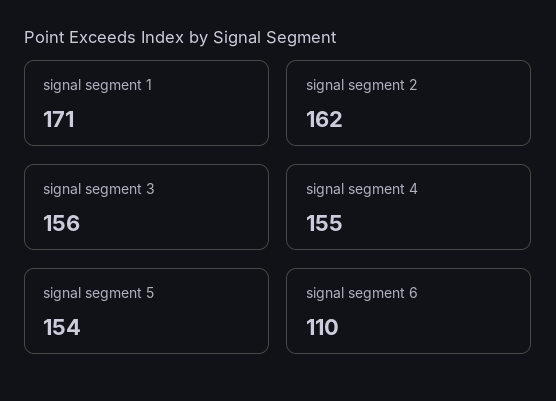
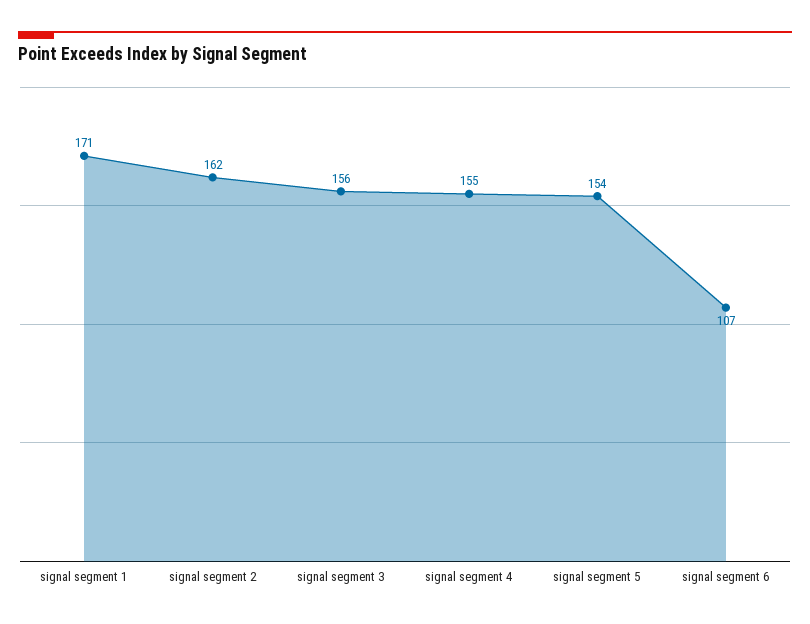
  {
    "signal segment 1": 171,
    "signal segment 2": 162,
    "signal segment 3": 156,
    "signal segment 4": 155,
    "signal segment 5": 154,
-   "signal segment 6": 110
+   "signal segment 6": 107
  }

